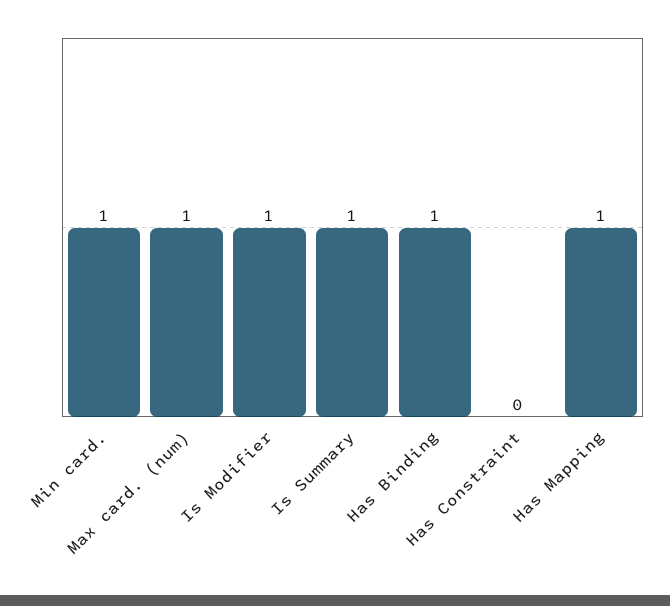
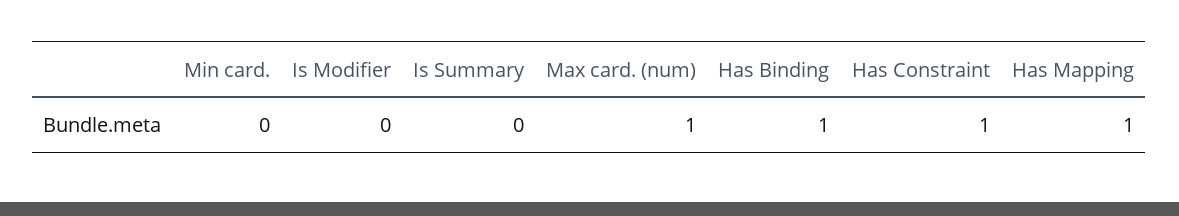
  {
-   "Min card.": 1,
+   "Min card.": 0,
    "Max card. (num)": 1,
-   "Is Modifier": 1,
+   "Is Modifier": 0,
-   "Is Summary": 1,
+   "Is Summary": 0,
    "Has Binding": 1,
-   "Has Constraint": 0,
+   "Has Constraint": 1,
    "Has Mapping": 1
  }

